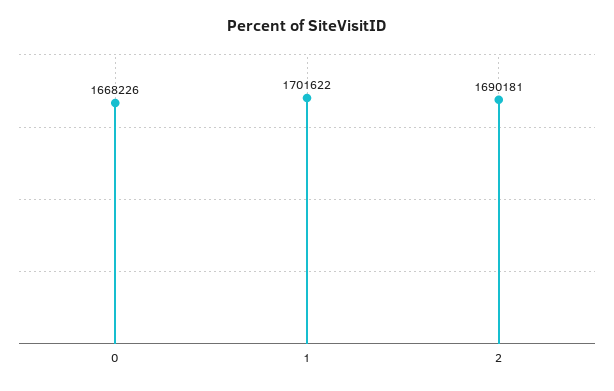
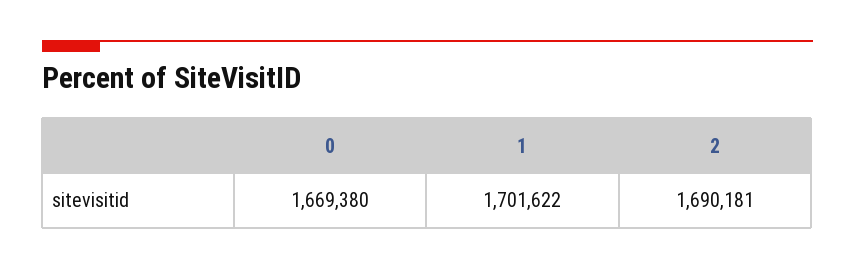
  {
-   "0": 1668226,
+   "0": 1669380,
    "1": 1701622,
    "2": 1690181
  }

